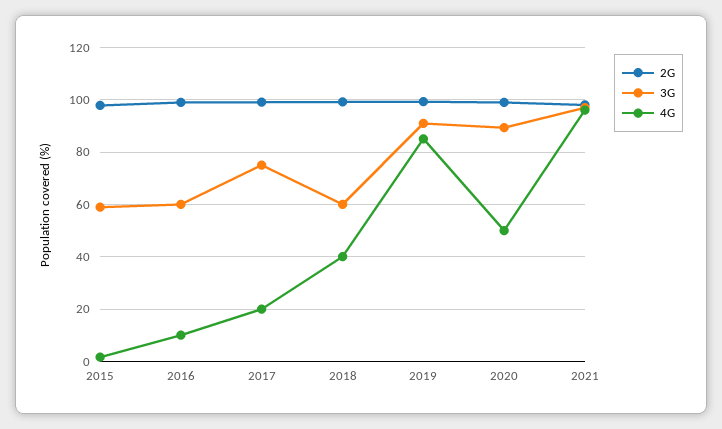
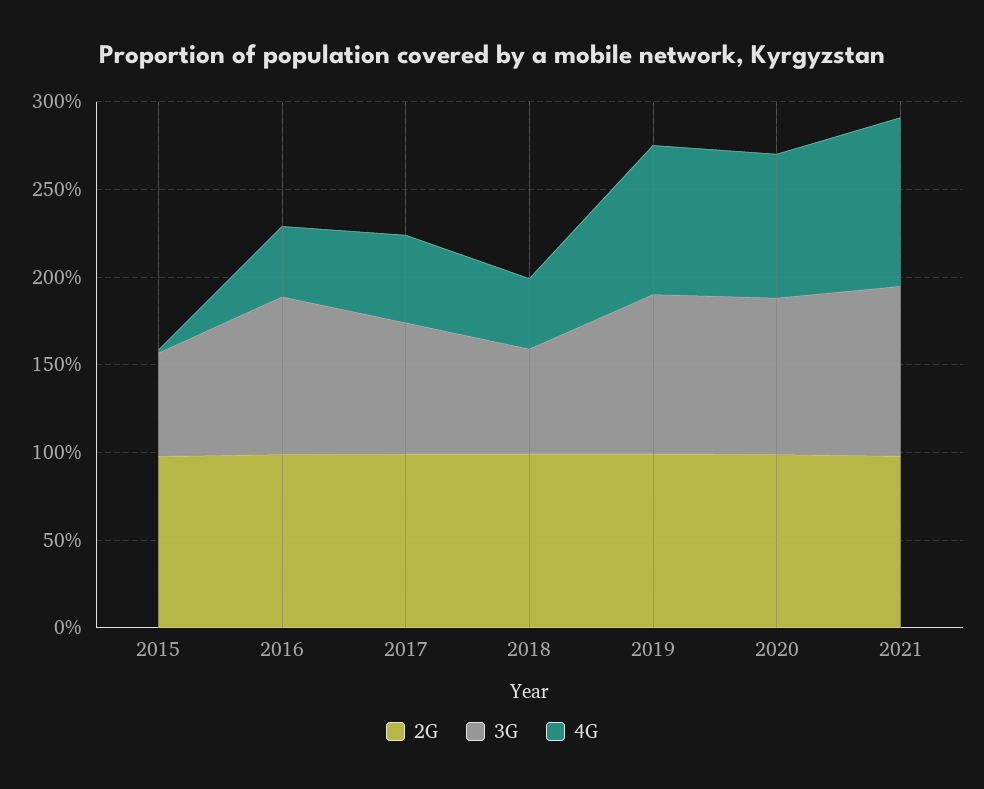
  {
    "2G": {
      "2015": 97.5,
      "2016": 100,
      "2017": 100,
      "2018": 100,
      "2019": 100,
      "2020": 100,
      "2021": 97.5
    },
    "3G": {
      "2015": 60,
-     "2016": 60,
+     "2016": 90,
      "2017": 75,
      "2018": 60,
      "2019": 90,
      "2020": 90,
      "2021": 97.5
    },
    "4G": {
      "2015": 2.5,
-     "2016": 10,
+     "2016": 40,
-     "2017": 20,
+     "2017": 50,
      "2018": 40,
      "2019": 85,
-     "2020": 50,
+     "2020": 80,
      "2021": 95
    }
  }

